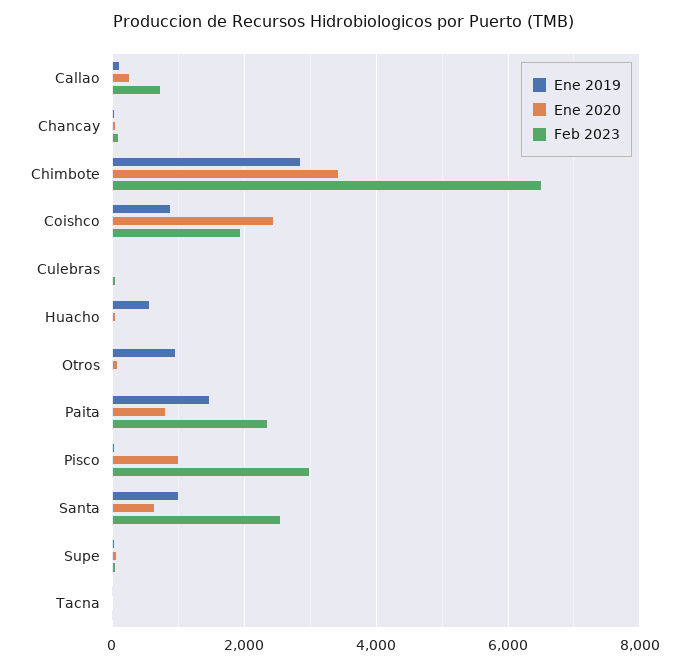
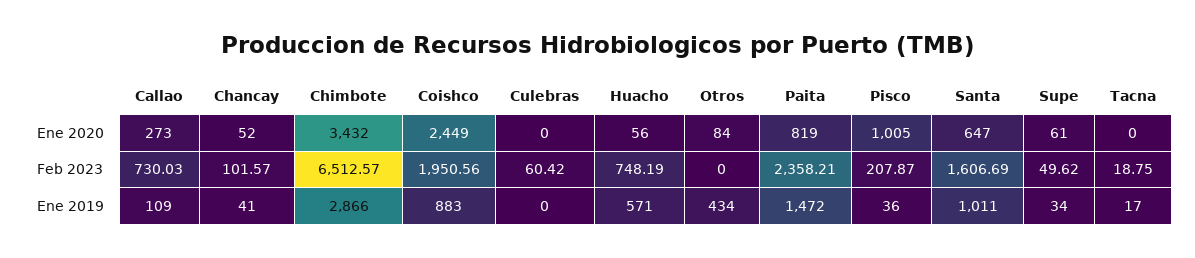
  {
    "Ene 2019": {
      "Callao": 109,
      "Chancay": 41,
      "Chimbote": 2866,
      "Coishco": 883,
      "Culebras": 0,
      "Huacho": 571,
-     "Otros": 1000,
+     "Otros": 434,
      "Paita": 1472,
      "Pisco": 36,
      "Santa": 1011,
      "Supe": 34,
      "Tacna": 17
    },
    "Ene 2020": {
      "Callao": 273,
      "Chancay": 52,
      "Chimbote": 3432,
      "Coishco": 2449,
      "Culebras": 0,
      "Huacho": 56,
      "Otros": 84,
      "Paita": 819,
      "Pisco": 1005,
      "Santa": 647,
      "Supe": 61,
      "Tacna": 0
    },
    "Feb 2023": {
      "Callao": 730.03,
      "Chancay": 101.57,
      "Chimbote": 6512.57,
      "Coishco": 1950.56,
      "Culebras": 60.42,
-     "Huacho": 0,
+     "Huacho": 748.19,
      "Otros": 0,
      "Paita": 2358.21,
-     "Pisco": 3000,
+     "Pisco": 207.87,
-     "Santa": 2600,
+     "Santa": 1606.69,
      "Supe": 49.62,
      "Tacna": 18.75
    }
  }

